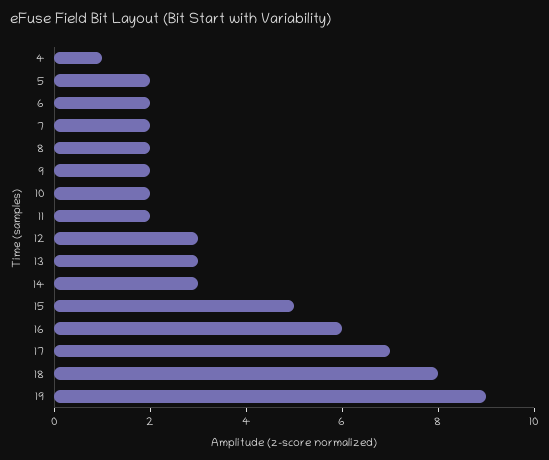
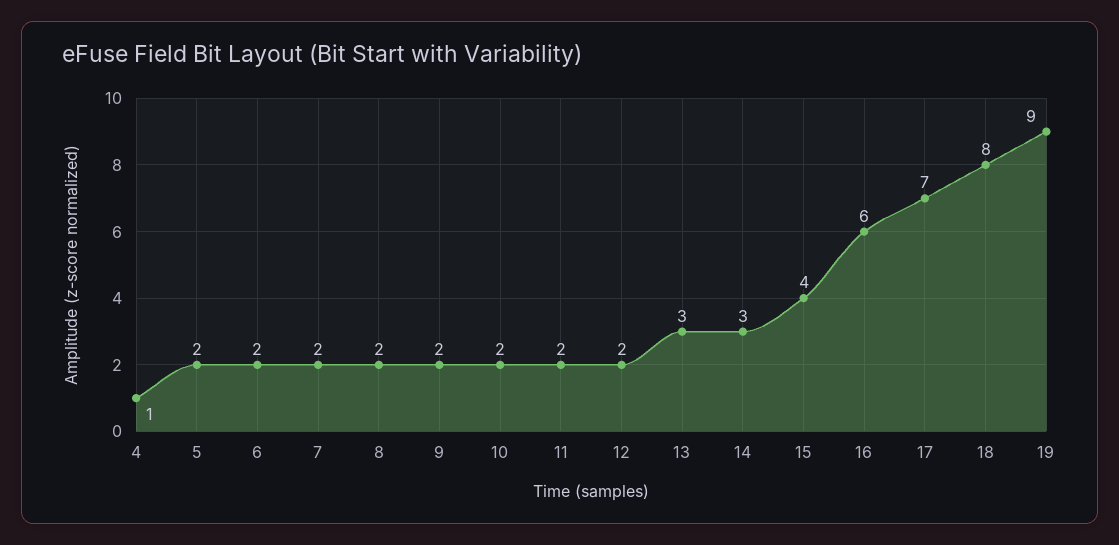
  {
    "4": 1,
    "5": 2,
    "6": 2,
    "7": 2,
    "8": 2,
    "9": 2,
    "10": 2,
    "11": 2,
-   "12": 3,
+   "12": 2,
    "13": 3,
    "14": 3,
-   "15": 5,
+   "15": 4,
    "16": 6,
    "17": 7,
    "18": 8,
    "19": 9
  }

